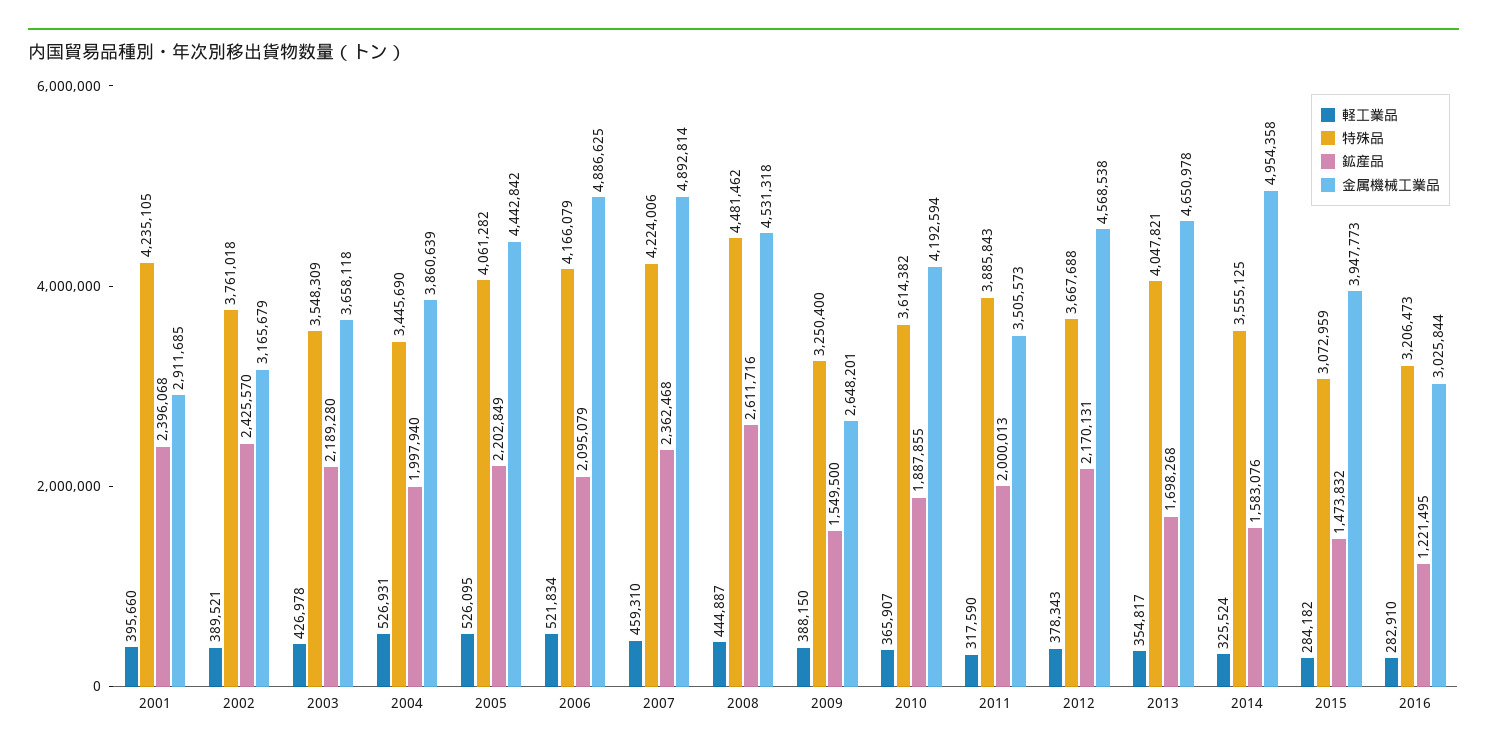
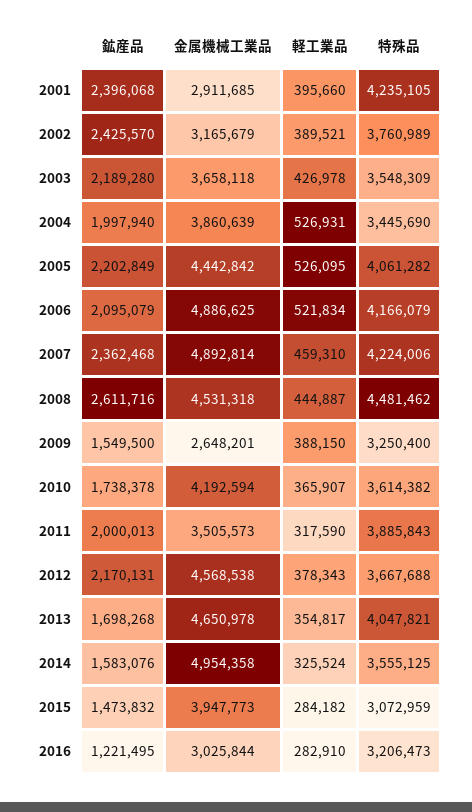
  {
    "軽工業品": {
      "2001": 395660,
      "2002": 389521,
      "2003": 426978,
      "2004": 526931,
      "2005": 526095,
      "2006": 521834,
      "2007": 459310,
      "2008": 444887,
      "2009": 388150,
      "2010": 365907,
      "2011": 317590,
      "2012": 378343,
      "2013": 354817,
      "2014": 325524,
      "2015": 284182,
      "2016": 282910
    },
    "特殊品": {
      "2001": 4235105,
-     "2002": 3761018,
+     "2002": 3760989,
      "2003": 3548309,
      "2004": 3445690,
      "2005": 4061282,
      "2006": 4166079,
      "2007": 4224006,
      "2008": 4481462,
      "2009": 3250400,
      "2010": 3614382,
      "2011": 3885843,
      "2012": 3667688,
      "2013": 4047821,
      "2014": 3555125,
      "2015": 3072959,
      "2016": 3206473
    },
    "鉱産品": {
      "2001": 2396068,
      "2002": 2425570,
      "2003": 2189280,
      "2004": 1997940,
      "2005": 2202849,
      "2006": 2095079,
      "2007": 2362468,
      "2008": 2611716,
      "2009": 1549500,
-     "2010": 1887855,
+     "2010": 1738378,
      "2011": 2000013,
      "2012": 2170131,
      "2013": 1698268,
      "2014": 1583076,
      "2015": 1473832,
      "2016": 1221495
    },
    "金属機械工業品": {
      "2001": 2911685,
      "2002": 3165679,
      "2003": 3658118,
      "2004": 3860639,
      "2005": 4442842,
      "2006": 4886625,
      "2007": 4892814,
      "2008": 4531318,
      "2009": 2648201,
      "2010": 4192594,
      "2011": 3505573,
      "2012": 4568538,
      "2013": 4650978,
      "2014": 4954358,
      "2015": 3947773,
      "2016": 3025844
    }
  }

